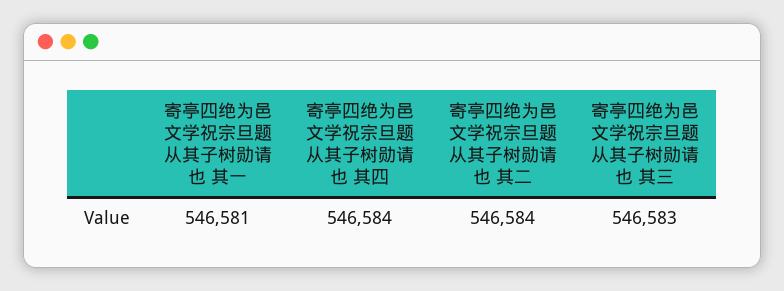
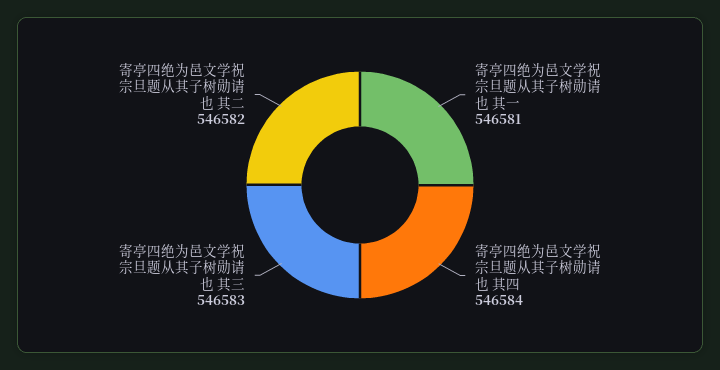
  {
    "寄亭四绝为邑文学祝宗旦题从其子树勋请也 其一": 546581,
    "寄亭四绝为邑文学祝宗旦题从其子树勋请也 其四": 546584,
-   "寄亭四绝为邑文学祝宗旦题从其子树勋请也 其二": 546584,
+   "寄亭四绝为邑文学祝宗旦题从其子树勋请也 其二": 546582,
    "寄亭四绝为邑文学祝宗旦题从其子树勋请也 其三": 546583
  }

